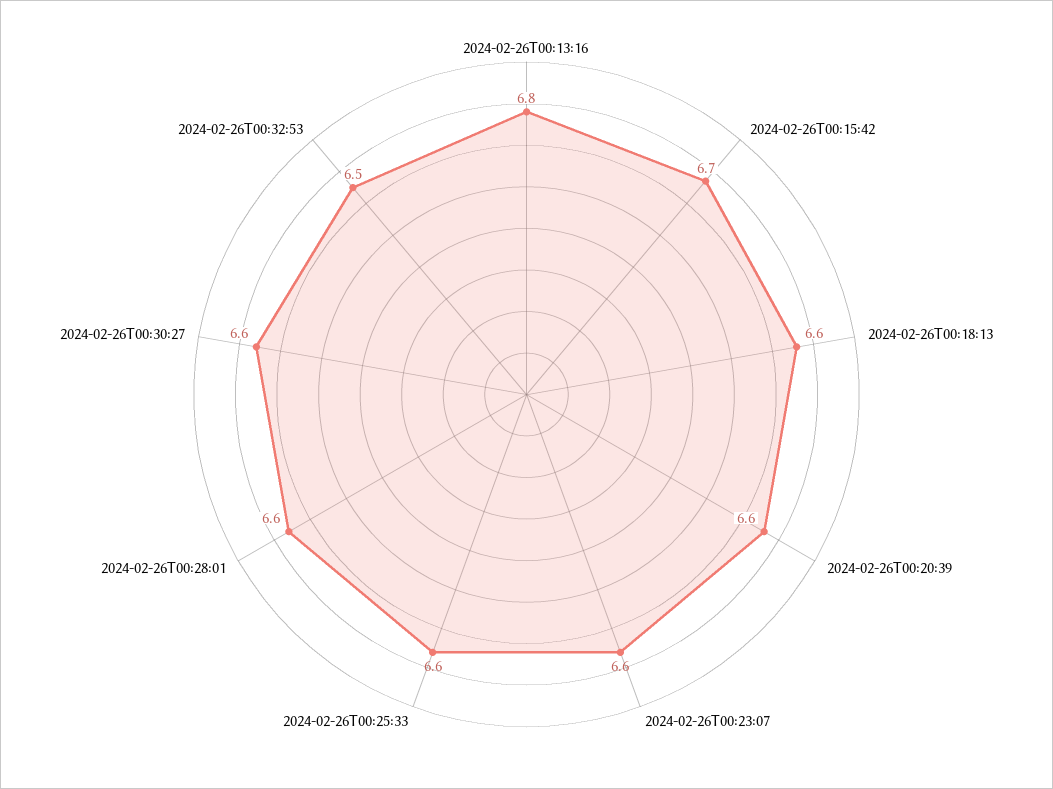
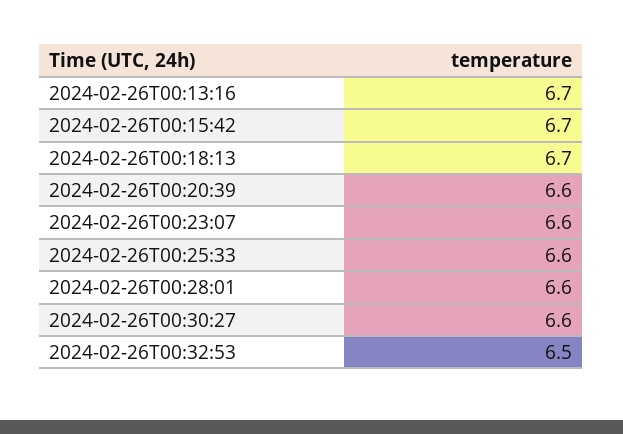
  {
-   "2024-02-26T00:13:16": 6.8,
+   "2024-02-26T00:13:16": 6.7,
    "2024-02-26T00:15:42": 6.7,
-   "2024-02-26T00:18:13": 6.6,
+   "2024-02-26T00:18:13": 6.7,
    "2024-02-26T00:20:39": 6.6,
    "2024-02-26T00:23:07": 6.6,
    "2024-02-26T00:25:33": 6.6,
    "2024-02-26T00:28:01": 6.6,
    "2024-02-26T00:30:27": 6.6,
    "2024-02-26T00:32:53": 6.5
  }

